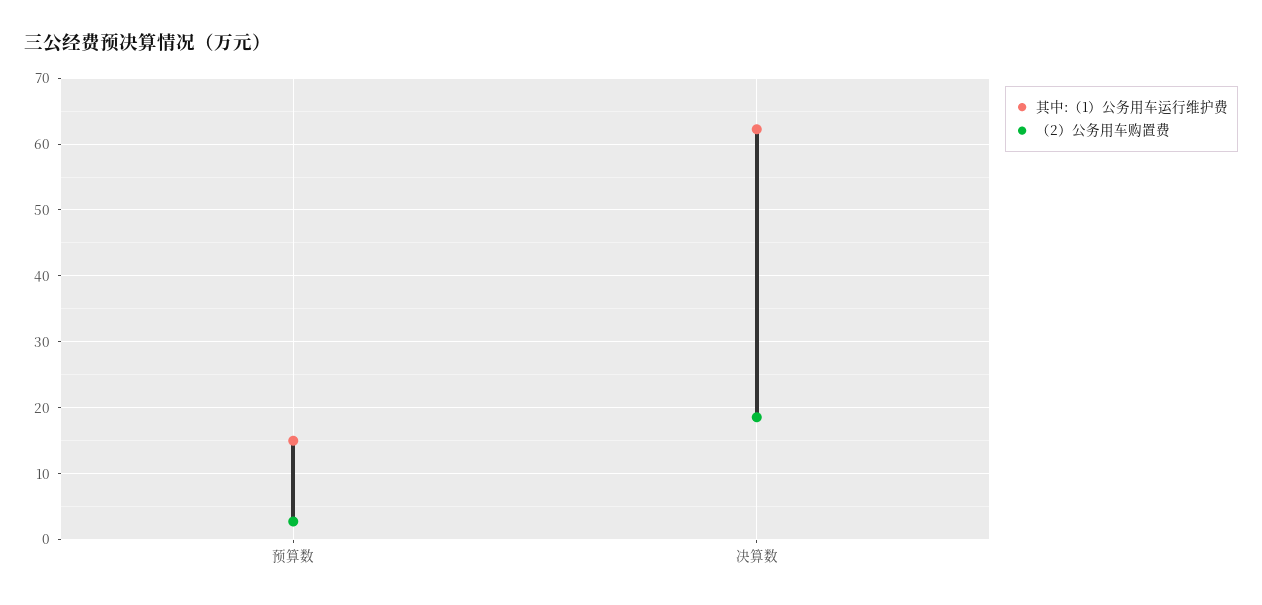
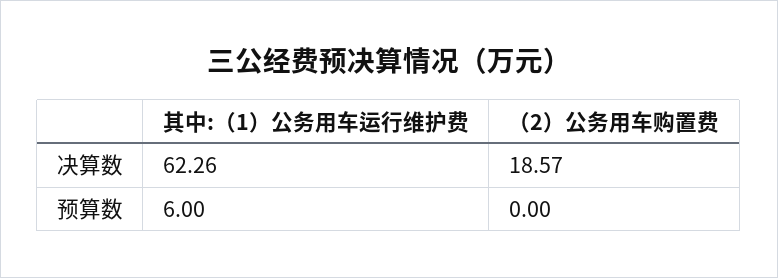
  {
    "其中:（1）公务用车运行维护费": {
-     "预算数": 15,
+     "预算数": 6,
      "决算数": 62.26
    },
    "（2）公务用车购置费": {
-     "预算数": 3,
+     "预算数": 0,
      "决算数": 18.57
    }
  }

